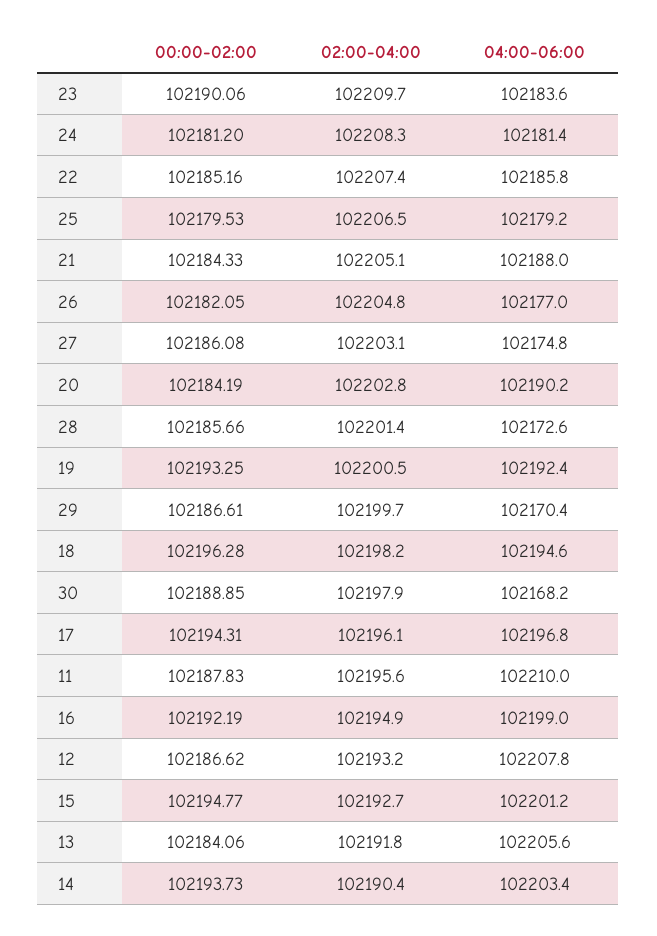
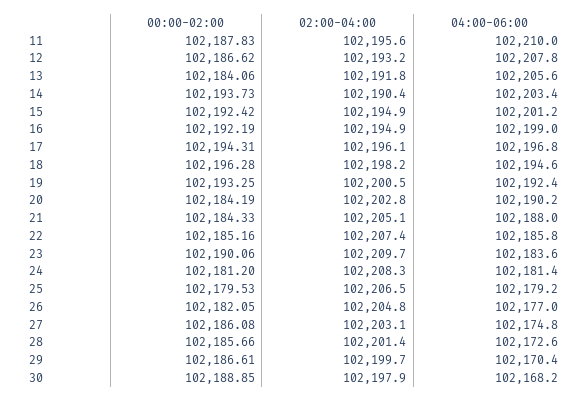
  {
    "00:00-02:00": {
      "23": 102190.06,
      "24": 102181.2,
      "22": 102185.16,
      "25": 102179.53,
      "21": 102184.33,
      "26": 102182.05,
      "27": 102186.08,
      "20": 102184.19,
      "28": 102185.66,
      "19": 102193.25,
      "29": 102186.61,
      "18": 102196.28,
      "30": 102188.85,
      "17": 102194.31,
      "11": 102187.83,
      "16": 102192.19,
      "12": 102186.62,
-     "15": 102194.77,
+     "15": 102192.42,
      "13": 102184.06,
      "14": 102193.73
    },
    "02:00-04:00": {
      "23": 102209.7,
      "24": 102208.3,
      "22": 102207.4,
      "25": 102206.5,
      "21": 102205.1,
      "26": 102204.8,
      "27": 102203.1,
      "20": 102202.8,
      "28": 102201.4,
      "19": 102200.5,
      "29": 102199.7,
      "18": 102198.2,
      "30": 102197.9,
      "17": 102196.1,
      "11": 102195.6,
      "16": 102194.9,
      "12": 102193.2,
-     "15": 102192.7,
+     "15": 102194.9,
      "13": 102191.8,
      "14": 102190.4
    },
    "04:00-06:00": {
      "23": 102183.6,
      "24": 102181.4,
      "22": 102185.8,
      "25": 102179.2,
      "21": 102188,
      "26": 102177,
      "27": 102174.8,
      "20": 102190.2,
      "28": 102172.6,
      "19": 102192.4,
      "29": 102170.4,
      "18": 102194.6,
      "30": 102168.2,
      "17": 102196.8,
      "11": 102210,
      "16": 102199,
      "12": 102207.8,
      "15": 102201.2,
      "13": 102205.6,
      "14": 102203.4
    }
  }

